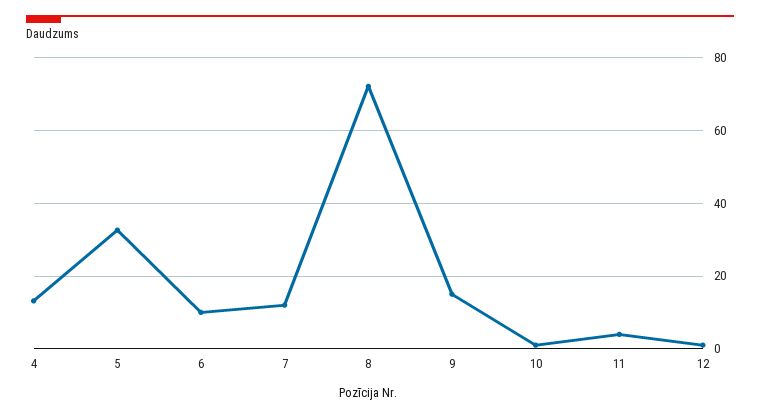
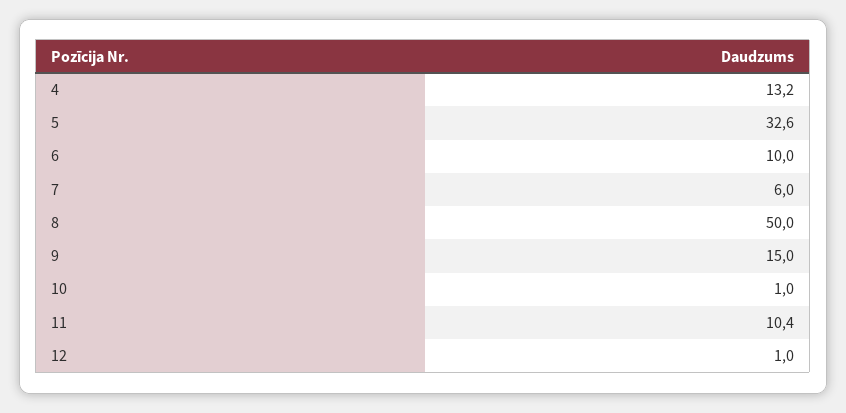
  {
    "4": 13.2,
    "5": 32.6,
    "6": 10,
-   "7": 12,
+   "7": 6,
-   "8": 72,
+   "8": 50,
    "9": 15,
    "10": 1,
-   "11": 4,
+   "11": 10.4,
    "12": 1
  }

